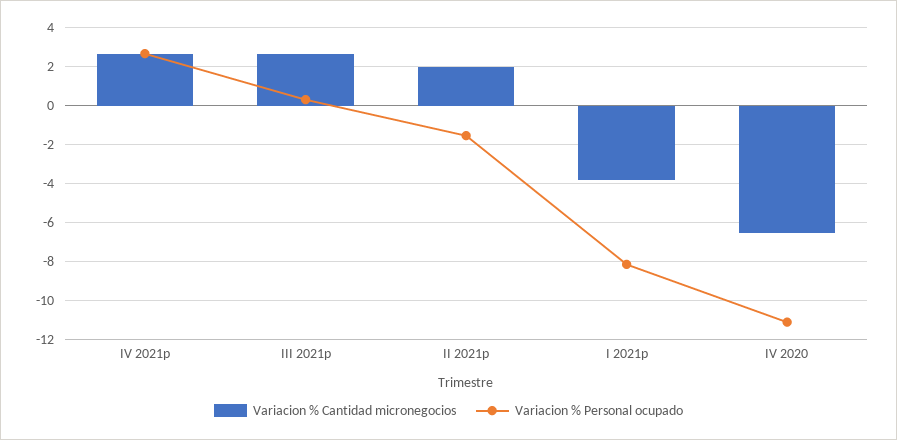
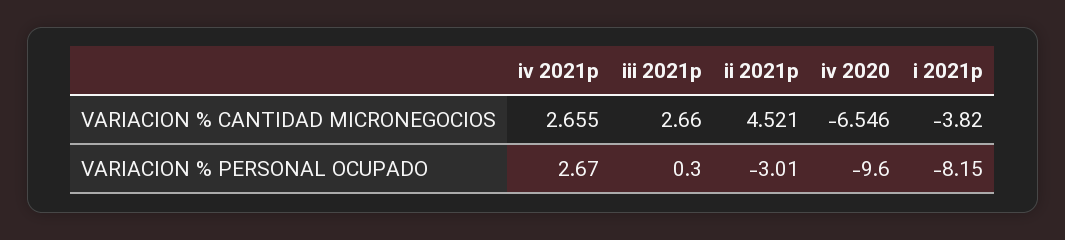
  {
    "Variacion % Cantidad micronegocios": {
      "IV 2021p": 2.655,
      "III 2021p": 2.66,
-     "II 2021p": 2,
+     "II 2021p": 4.521,
      "I 2021p": -3.82,
      "IV 2020": -6.546
    },
    "Variacion % Personal ocupado": {
      "IV 2021p": 2.67,
      "III 2021p": 0.3,
-     "II 2021p": -1.5,
+     "II 2021p": -3.01,
      "I 2021p": -8.15,
-     "IV 2020": -11
+     "IV 2020": -9.6
    }
  }

